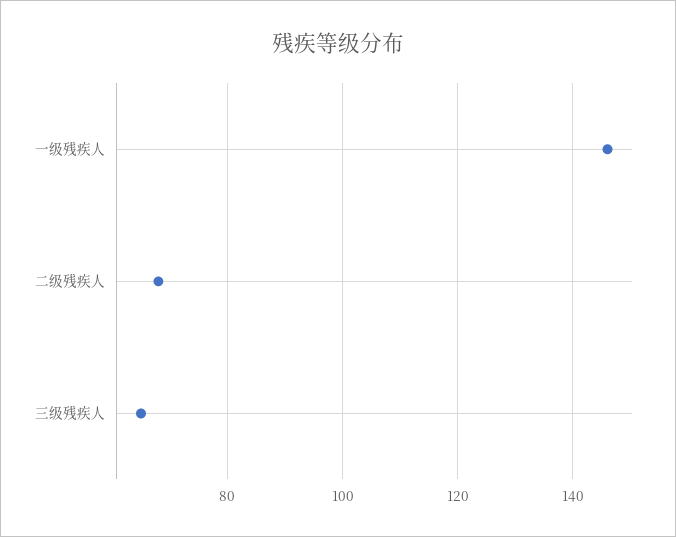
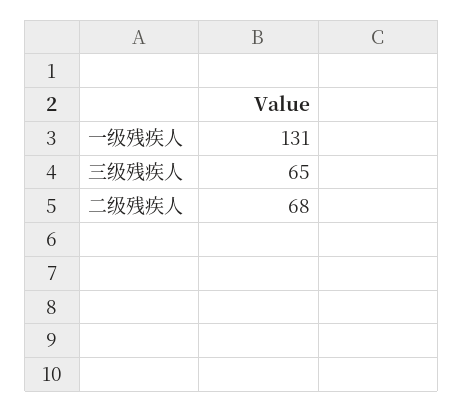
  {
-   "一级残疾人": 145,
+   "一级残疾人": 131,
    "二级残疾人": 68,
    "三级残疾人": 65
  }

